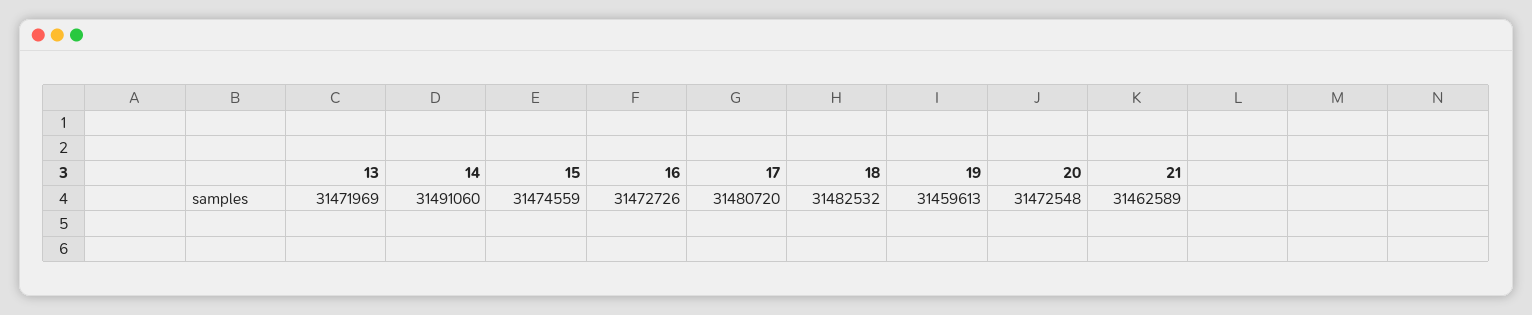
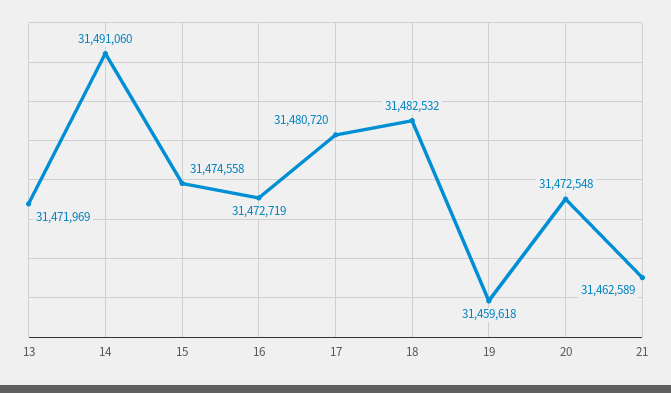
  {
    "13": 31471969,
    "14": 31491060,
-   "15": 31474559,
+   "15": 31474558,
-   "16": 31472726,
+   "16": 31472719,
    "17": 31480720,
    "18": 31482532,
-   "19": 31459613,
+   "19": 31459618,
    "20": 31472548,
    "21": 31462589
  }

